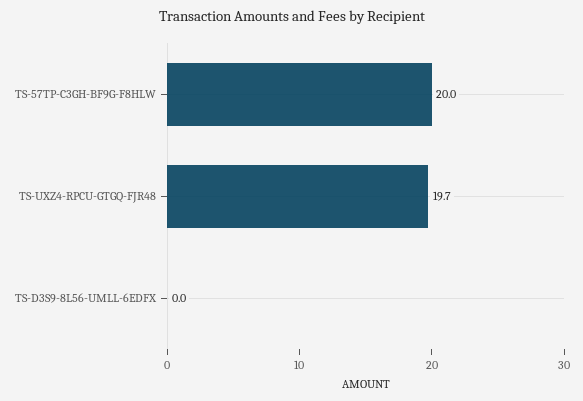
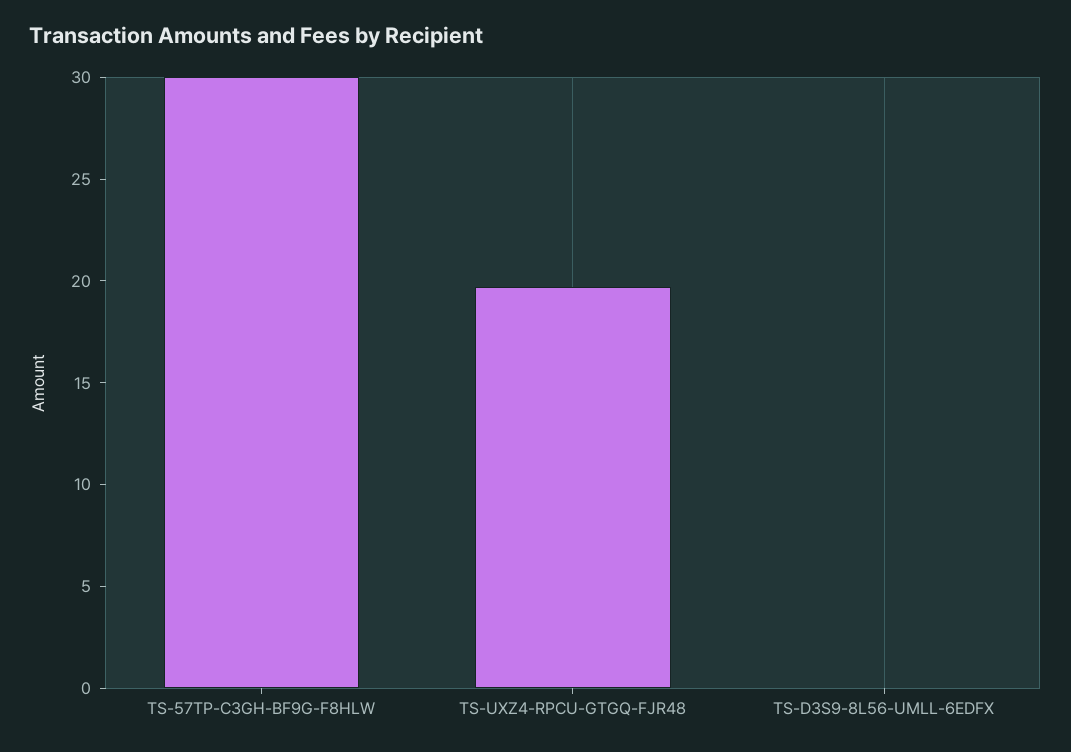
  {
-   "TS-57TP-C3GH-BF9G-F8HLW": 20,
+   "TS-57TP-C3GH-BF9G-F8HLW": 30,
    "TS-UXZ4-RPCU-GTGQ-FJR48": 19.7,
    "TS-D3S9-8L56-UMLL-6EDFX": 0
  }

